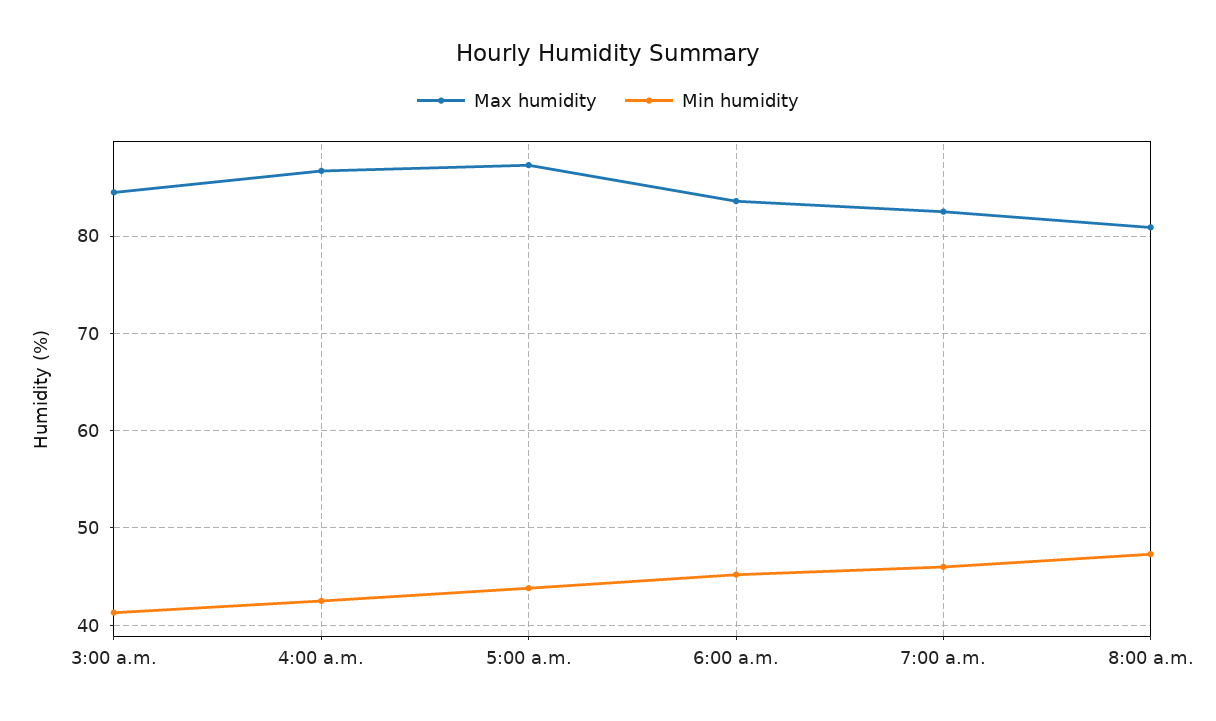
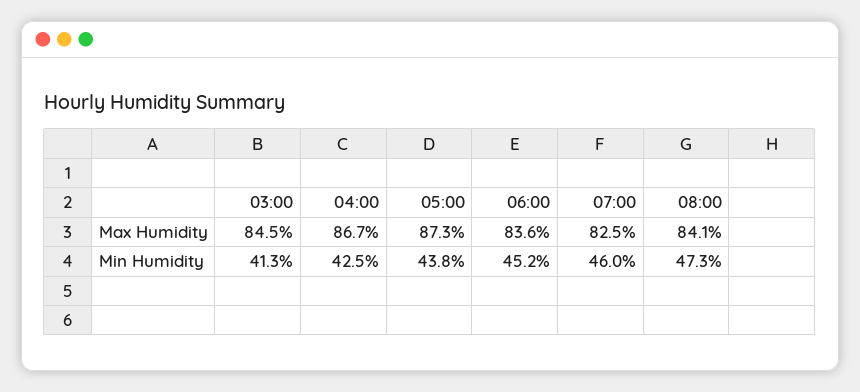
  {
    "Max humidity": {
      "3:00 a.m.": 84.5,
      "4:00 a.m.": 86.7,
      "5:00 a.m.": 87.3,
      "6:00 a.m.": 83.6,
      "7:00 a.m.": 82.5,
-     "8:00 a.m.": 81
+     "8:00 a.m.": 84.1
    },
    "Min humidity": {
      "3:00 a.m.": 41.3,
      "4:00 a.m.": 42.5,
      "5:00 a.m.": 43.8,
      "6:00 a.m.": 45.2,
      "7:00 a.m.": 46,
      "8:00 a.m.": 47.3
    }
  }

